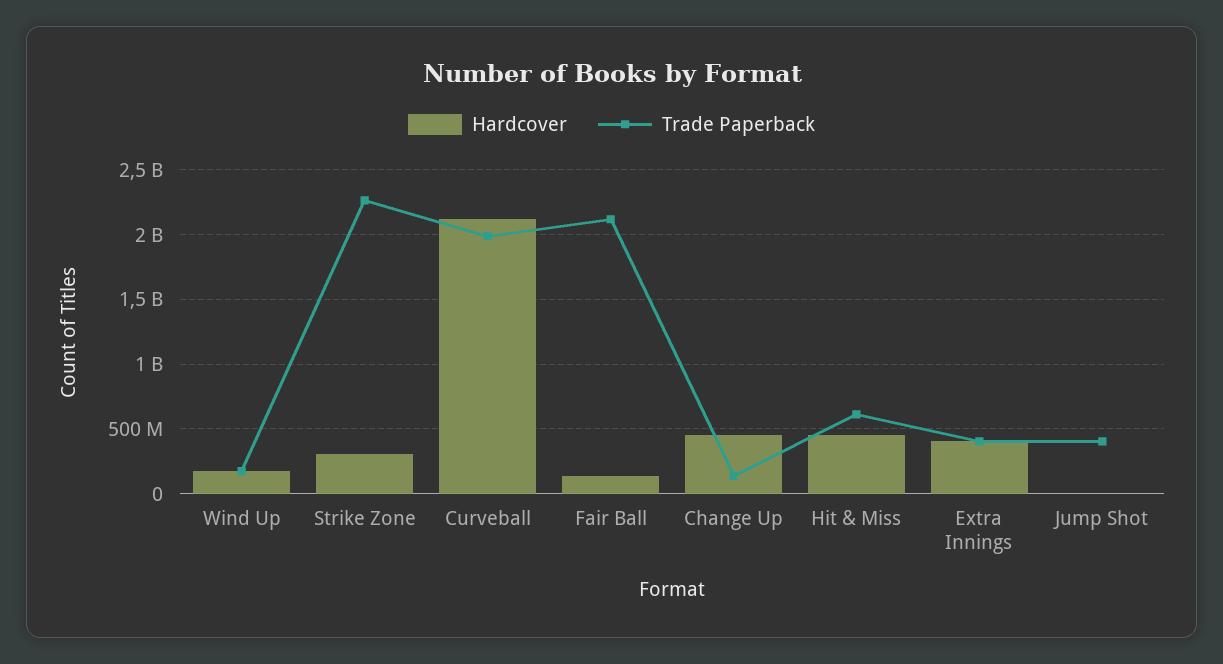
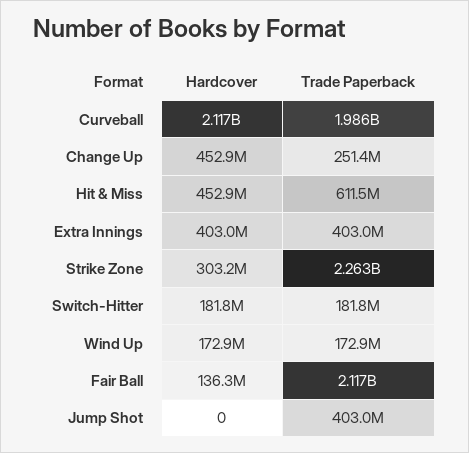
  {
    "Hardcover": {
      "Wind Up": 172900000,
      "Strike Zone": 303200000,
      "Curveball": 2117000000,
      "Fair Ball": 136300000,
      "Change Up": 452900000,
      "Hit & Miss": 452900000,
      "Extra Innings": 403000000,
-     "Jump Shot": 0
+     "Jump Shot": 0,
+     "Switch-Hitter": 181800000
    },
    "Trade Paperback": {
      "Wind Up": 172900000,
      "Strike Zone": 2263000000,
      "Curveball": 1986000000,
      "Fair Ball": 2117000000,
-     "Change Up": 150000000,
+     "Change Up": 251400000,
      "Hit & Miss": 611500000,
      "Extra Innings": 403000000,
-     "Jump Shot": 403000000
+     "Jump Shot": 403000000,
+     "Switch-Hitter": 181800000
    }
  }

